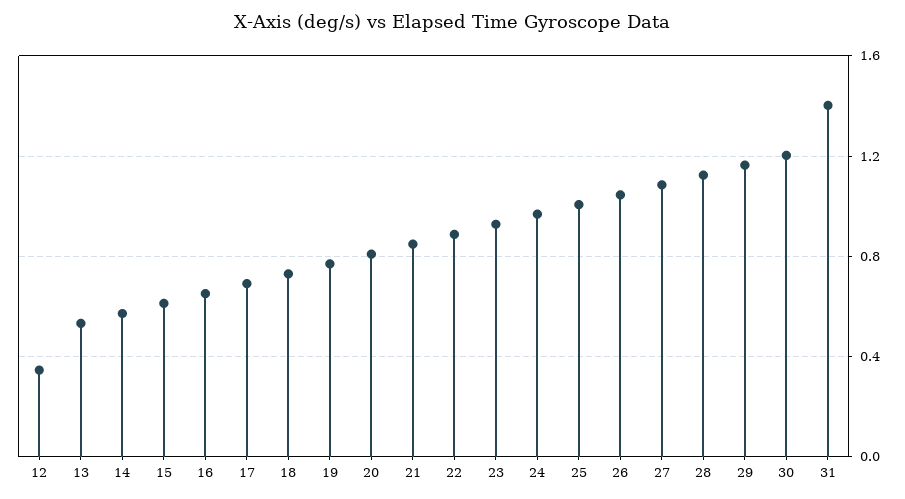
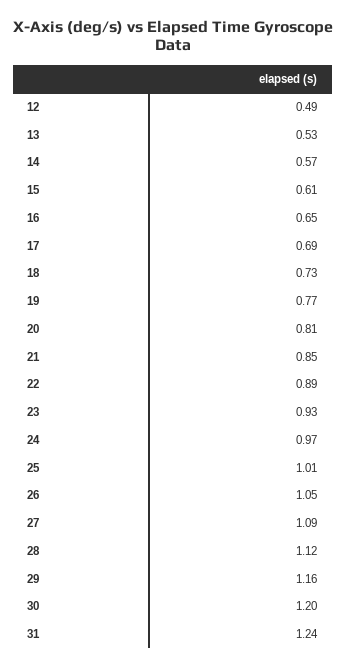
  {
-   "12": 0.35,
+   "12": 0.49,
    "13": 0.53,
    "14": 0.57,
    "15": 0.61,
    "16": 0.65,
    "17": 0.69,
    "18": 0.73,
    "19": 0.77,
    "20": 0.81,
    "21": 0.85,
    "22": 0.89,
    "23": 0.93,
    "24": 0.97,
    "25": 1.01,
    "26": 1.05,
    "27": 1.09,
    "28": 1.12,
    "29": 1.16,
    "30": 1.2,
-   "31": 1.4
+   "31": 1.24
  }

